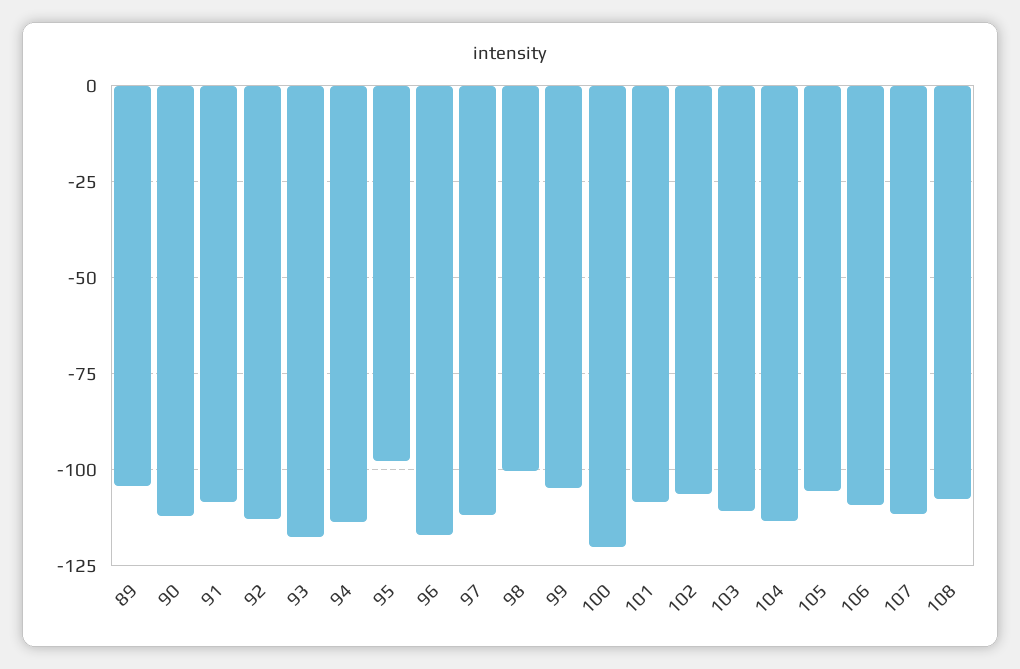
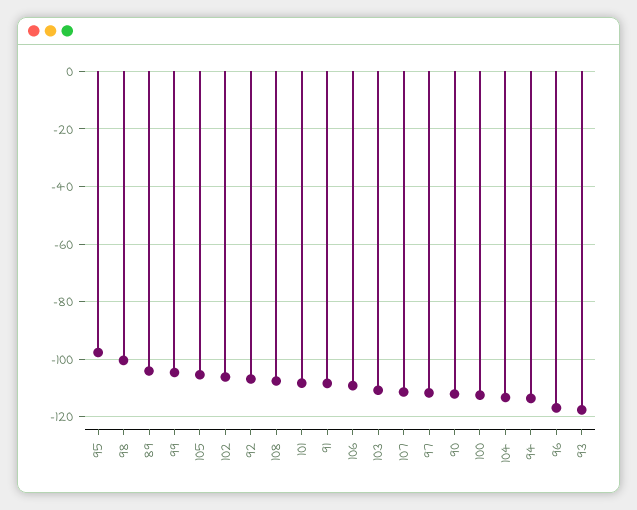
  {
    "89": -105,
    "90": -112.5,
    "91": -107.5,
-   "92": -112.5,
+   "92": -107.5,
    "93": -117.5,
    "94": -112.5,
    "95": -97.5,
    "96": -117.5,
    "97": -112.5,
    "98": -100,
    "99": -105,
-   "100": -120,
+   "100": -112.5,
    "101": -107.5,
    "102": -105,
    "103": -110,
    "104": -112.5,
    "105": -105,
    "106": -110,
    "107": -112.5,
    "108": -107.5
  }

